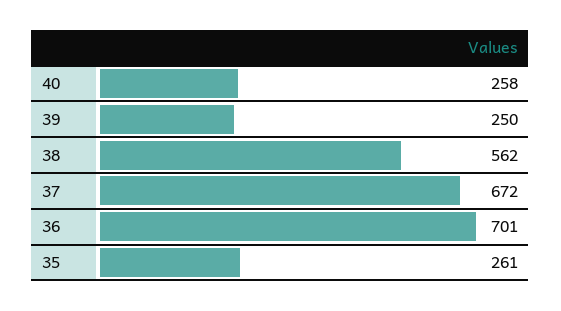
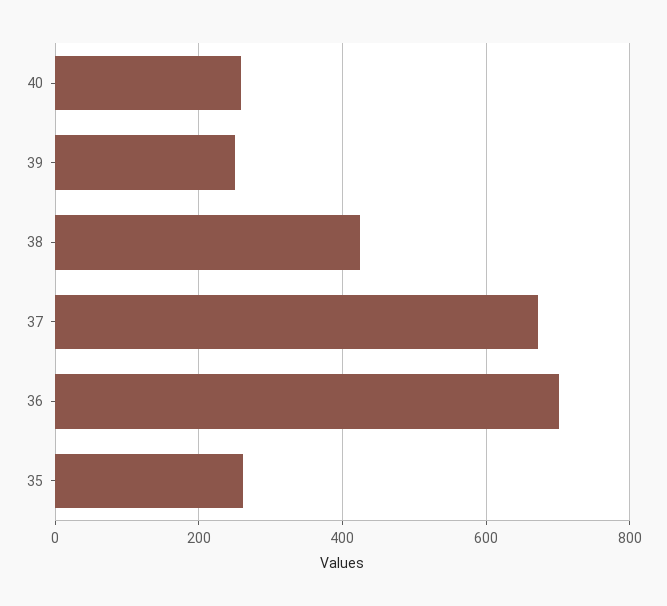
  {
    "40": 258,
    "39": 250,
-   "38": 562,
+   "38": 420,
    "37": 672,
    "36": 701,
    "35": 261
  }

